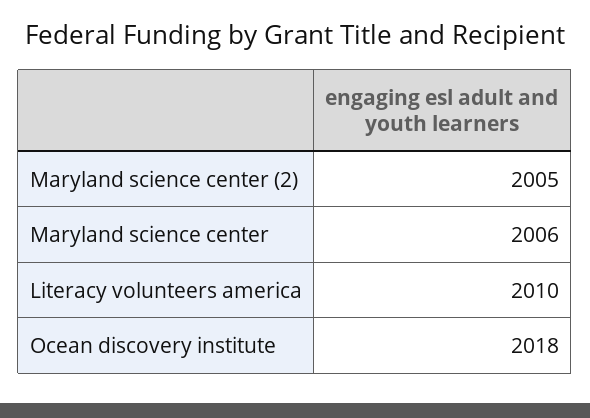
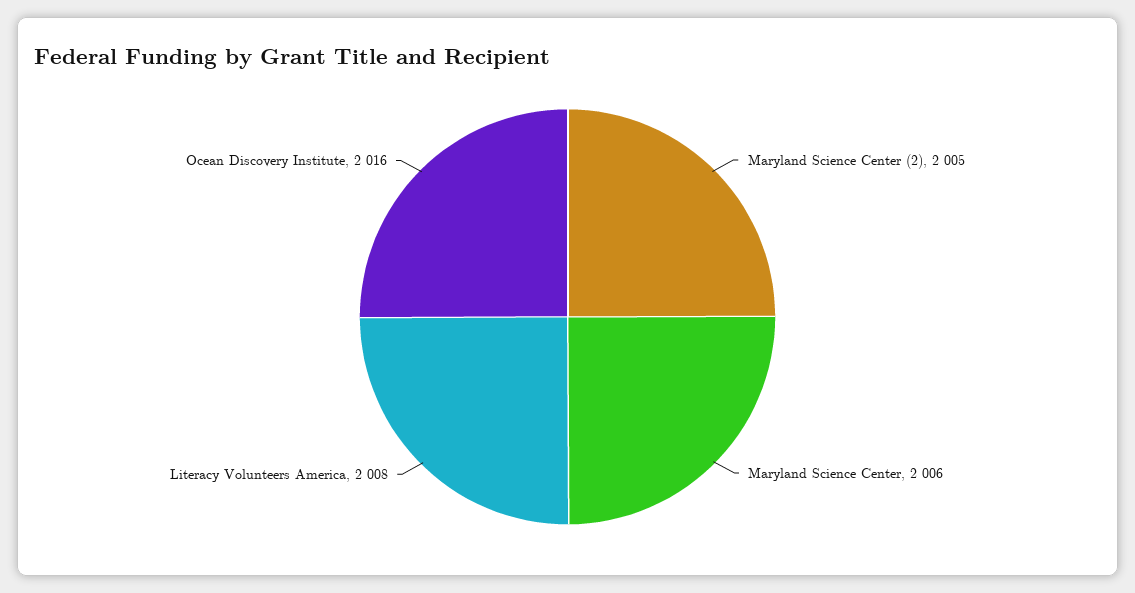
  {
    "Maryland science center (2)": 2005,
    "Maryland science center": 2006,
-   "Literacy volunteers america": 2010,
+   "Literacy volunteers america": 2008,
-   "Ocean discovery institute": 2018
+   "Ocean discovery institute": 2016
  }

